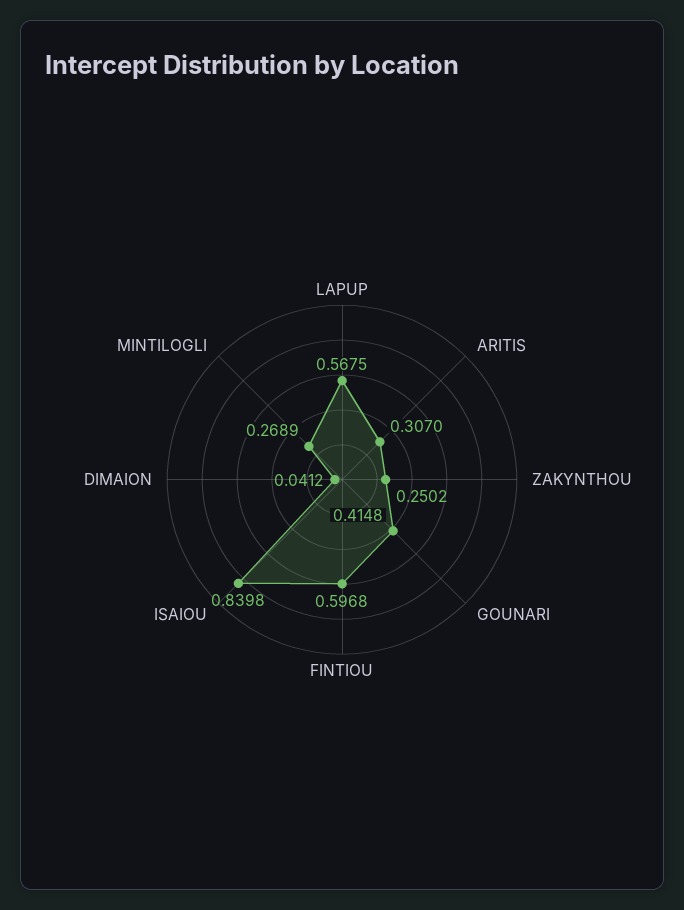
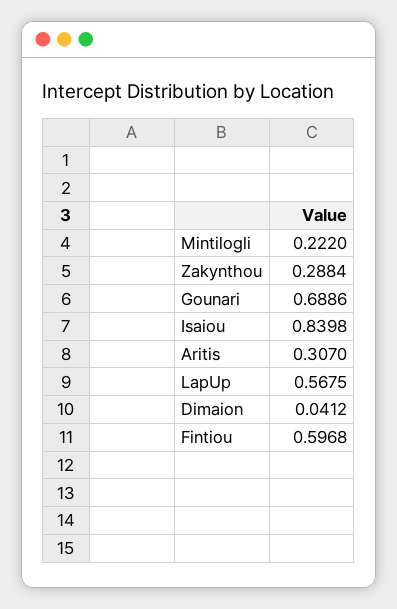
  {
    "LAPUP": 0.5675,
    "ARITIS": 0.307,
-   "ZAKYNTHOU": 0.2502,
+   "ZAKYNTHOU": 0.2884,
-   "GOUNARI": 0.4148,
+   "GOUNARI": 0.6886,
    "FINTIOU": 0.5968,
    "ISAIOU": 0.8398,
    "DIMAION": 0.0412,
-   "MINTILOGLI": 0.2689
+   "MINTILOGLI": 0.222
  }

